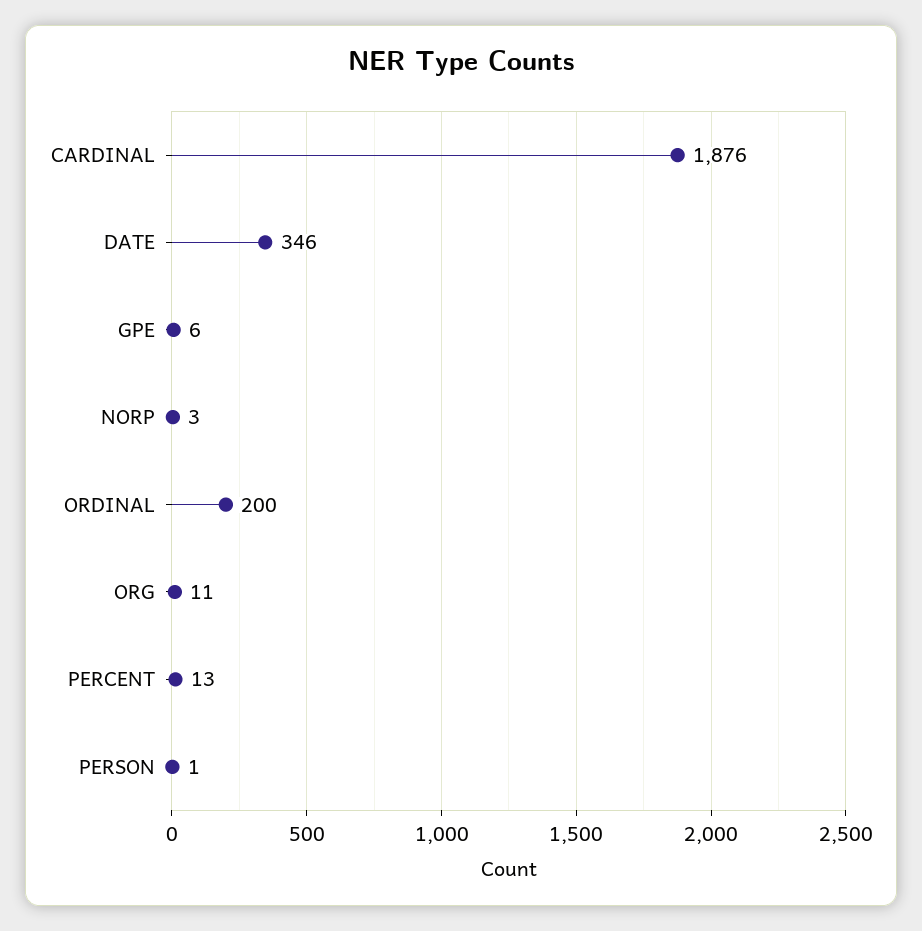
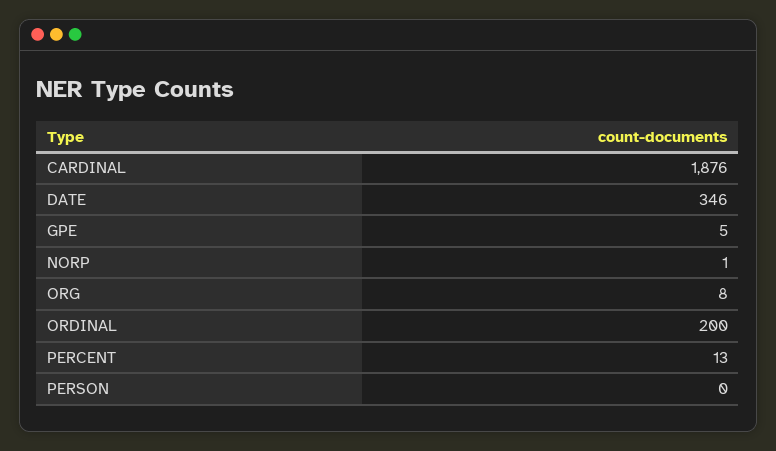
  {
    "CARDINAL": 1876,
    "DATE": 346,
-   "GPE": 6,
+   "GPE": 5,
-   "NORP": 3,
+   "NORP": 1,
    "ORDINAL": 200,
-   "ORG": 11,
+   "ORG": 8,
    "PERCENT": 13,
-   "PERSON": 1
+   "PERSON": 0
  }

